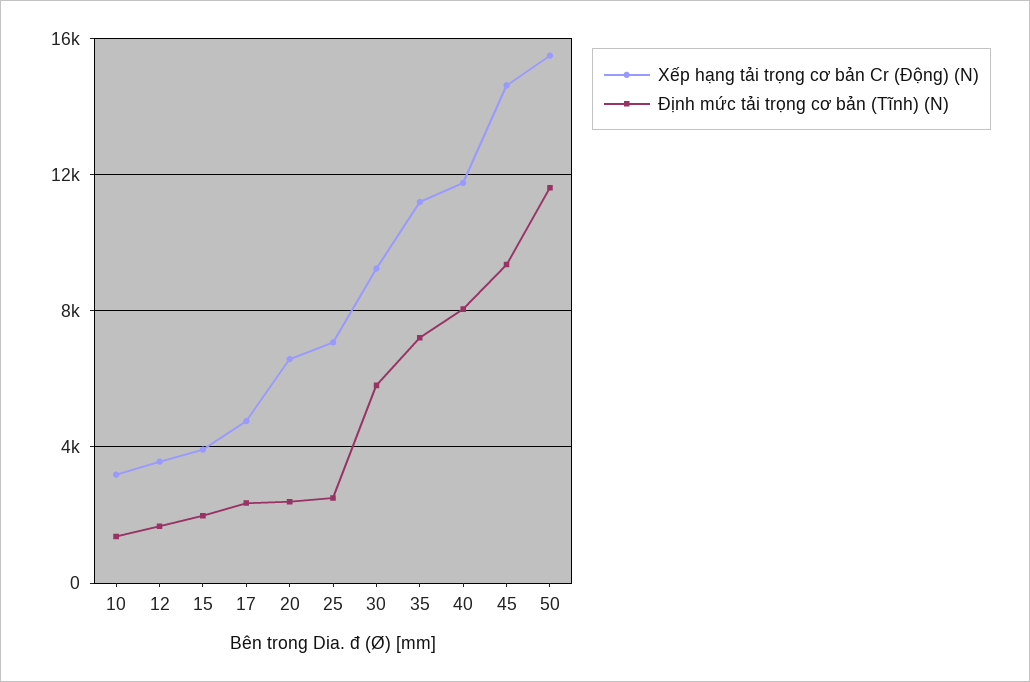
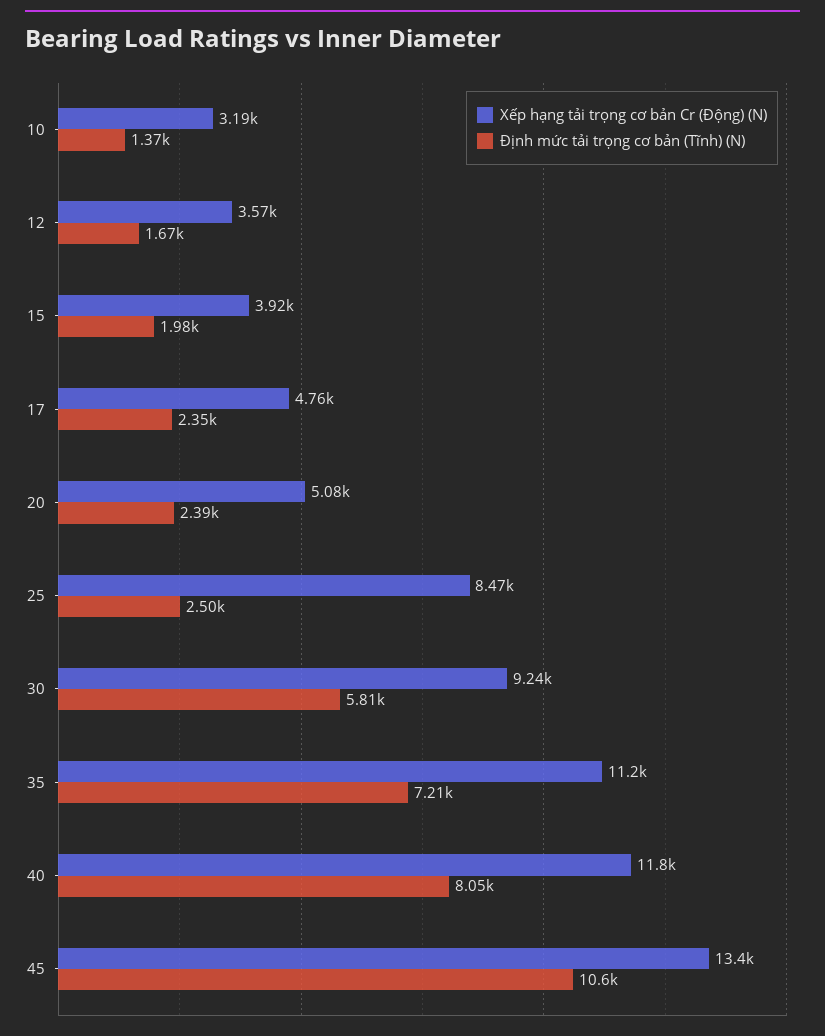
  {
    "Xếp hạng tải trọng cơ bản Cr (Động) (N)": {
      "10": 3190,
      "12": 3570,
      "15": 3920,
      "17": 4760,
-     "20": 6500,
+     "20": 5080,
-     "25": 7000,
+     "25": 8470,
      "30": 9240,
      "35": 11200,
      "40": 11800,
-     "45": 14500,
+     "45": 13400
-     "50": 15500
    },
    "Định mức tải trọng cơ bản (Tĩnh) (N)": {
      "10": 1370,
      "12": 1670,
      "15": 1980,
      "17": 2350,
      "20": 2390,
      "25": 2500,
      "30": 5810,
      "35": 7210,
      "40": 8050,
-     "45": 9500,
+     "45": 10600
-     "50": 11500
    }
  }

